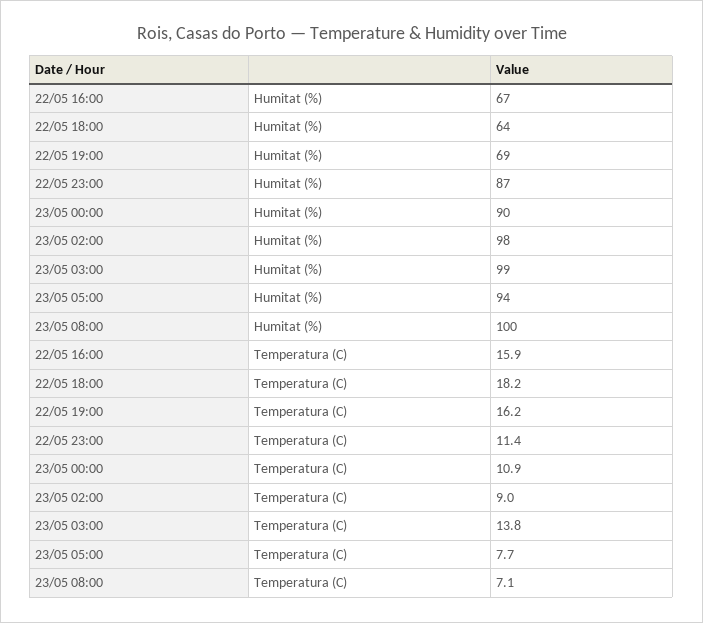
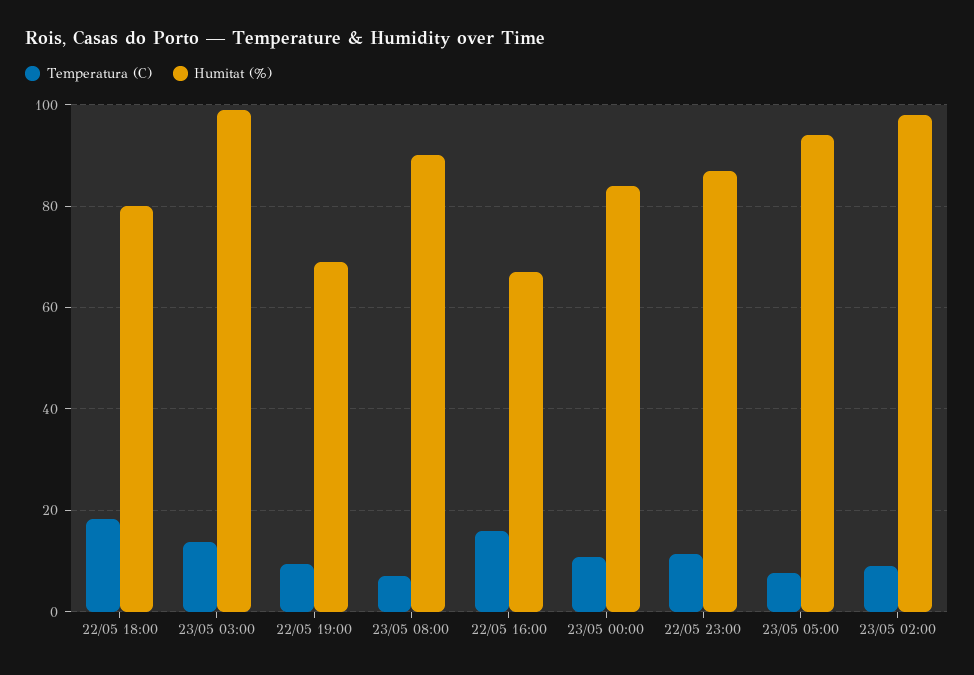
  {
    "Humitat (%)": {
      "22/05 16:00": 67,
-     "22/05 18:00": 64,
+     "22/05 18:00": 80,
      "22/05 19:00": 69,
      "22/05 23:00": 87,
-     "23/05 00:00": 90,
+     "23/05 00:00": 84,
      "23/05 02:00": 98,
      "23/05 03:00": 99,
      "23/05 05:00": 94,
-     "23/05 08:00": 100
+     "23/05 08:00": 90
    },
    "Temperatura (C)": {
      "22/05 16:00": 15.9,
      "22/05 18:00": 18.2,
-     "22/05 19:00": 16.2,
+     "22/05 19:00": 10,
      "22/05 23:00": 11.4,
      "23/05 00:00": 10.9,
      "23/05 02:00": 9,
      "23/05 03:00": 13.8,
      "23/05 05:00": 7.7,
      "23/05 08:00": 7.1
    }
  }

